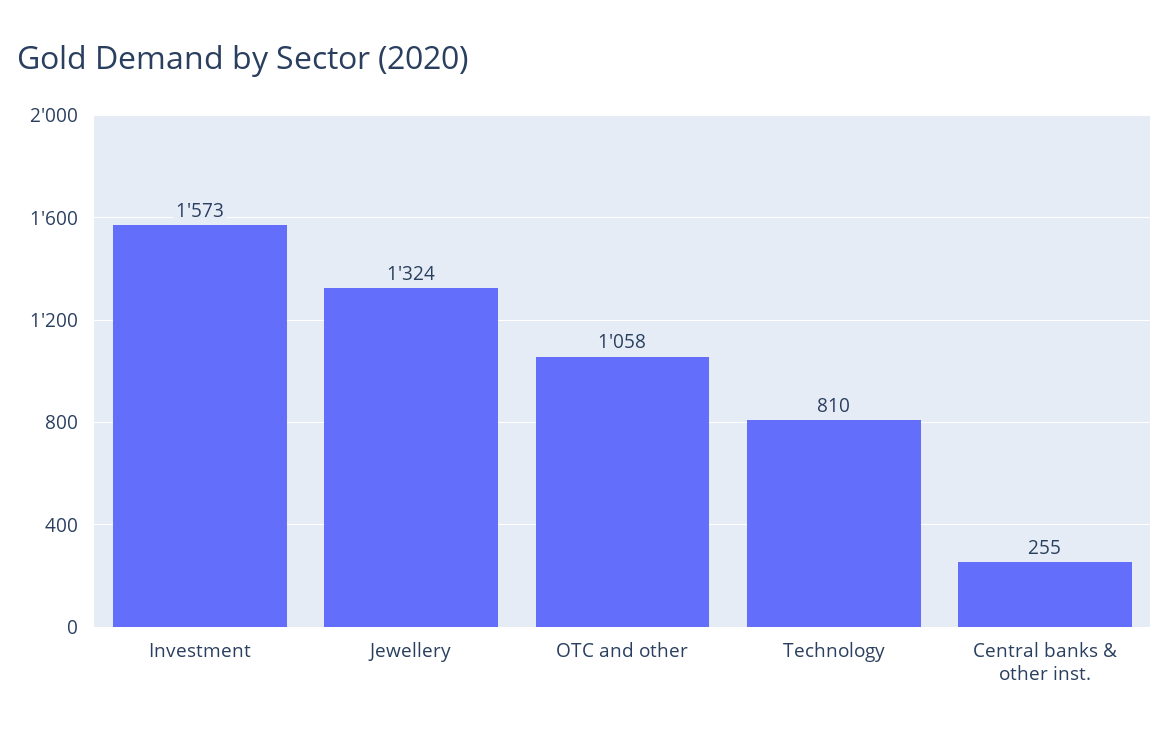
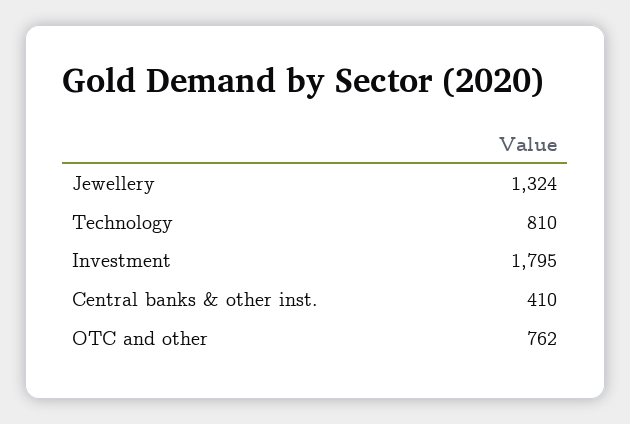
  {
-   "Investment": 1573,
+   "Investment": 1795,
    "Jewellery": 1324,
-   "OTC and other": 1058,
+   "OTC and other": 762,
    "Technology": 810,
-   "Central banks & other inst.": 255
+   "Central banks & other inst.": 410
  }

